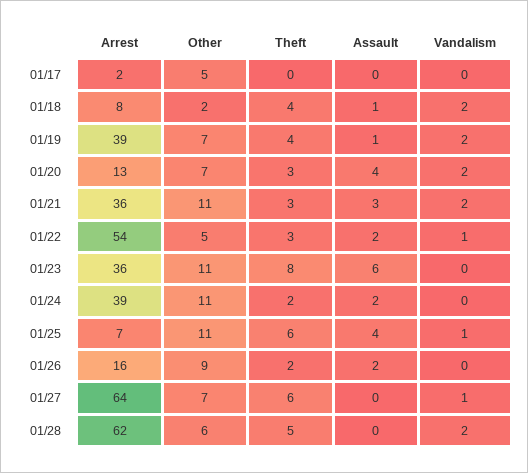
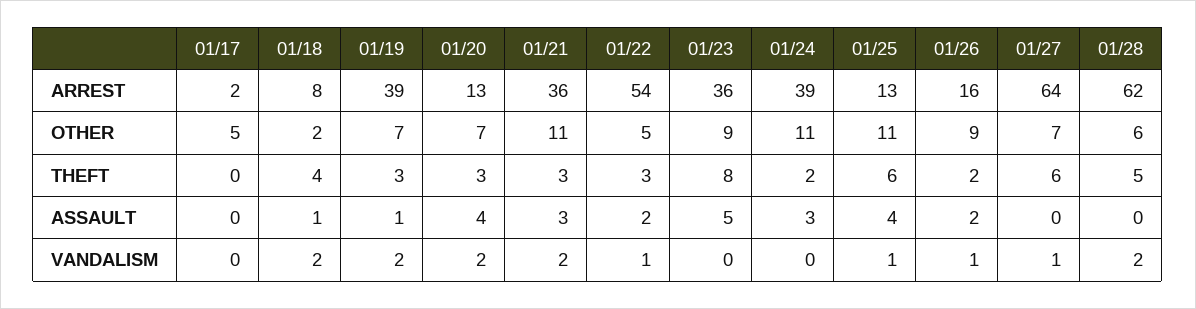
  {
    "Arrest": {
      "01/17": 2,
      "01/18": 8,
      "01/19": 39,
      "01/20": 13,
      "01/21": 36,
      "01/22": 54,
      "01/23": 36,
      "01/24": 39,
-     "01/25": 7,
+     "01/25": 13,
      "01/26": 16,
      "01/27": 64,
      "01/28": 62
    },
    "Other": {
      "01/17": 5,
      "01/18": 2,
      "01/19": 7,
      "01/20": 7,
      "01/21": 11,
      "01/22": 5,
-     "01/23": 11,
+     "01/23": 9,
      "01/24": 11,
      "01/25": 11,
      "01/26": 9,
      "01/27": 7,
      "01/28": 6
    },
    "Theft": {
      "01/17": 0,
      "01/18": 4,
-     "01/19": 4,
+     "01/19": 3,
      "01/20": 3,
      "01/21": 3,
      "01/22": 3,
      "01/23": 8,
      "01/24": 2,
      "01/25": 6,
      "01/26": 2,
      "01/27": 6,
      "01/28": 5
    },
    "Assault": {
      "01/17": 0,
      "01/18": 1,
      "01/19": 1,
      "01/20": 4,
      "01/21": 3,
      "01/22": 2,
-     "01/23": 6,
+     "01/23": 5,
-     "01/24": 2,
+     "01/24": 3,
      "01/25": 4,
      "01/26": 2,
      "01/27": 0,
      "01/28": 0
    },
    "Vandalism": {
      "01/17": 0,
      "01/18": 2,
      "01/19": 2,
      "01/20": 2,
      "01/21": 2,
      "01/22": 1,
      "01/23": 0,
      "01/24": 0,
      "01/25": 1,
-     "01/26": 0,
+     "01/26": 1,
      "01/27": 1,
      "01/28": 2
    }
  }

